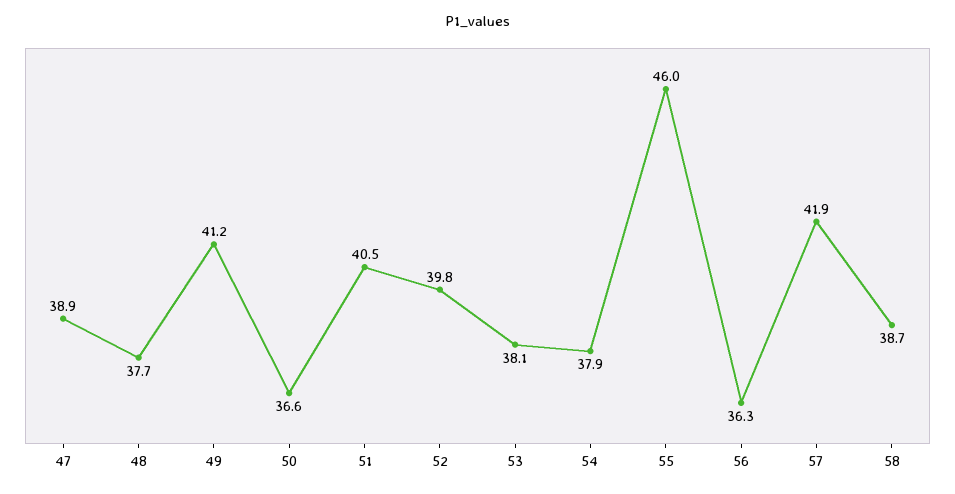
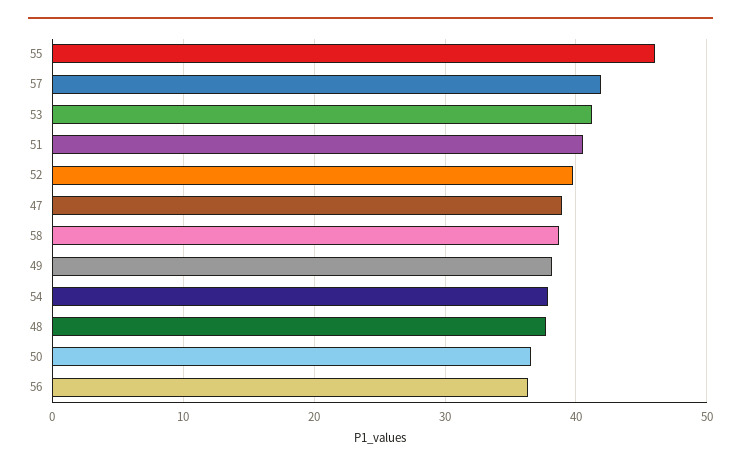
  {
    "47": 38.9,
    "48": 37.7,
-   "49": 41.2,
+   "49": 38,
    "50": 36.6,
    "51": 40.5,
    "52": 39.8,
-   "53": 38.1,
+   "53": 41,
    "54": 37.9,
    "55": 46,
    "56": 36.3,
    "57": 41.9,
    "58": 38.7
  }

